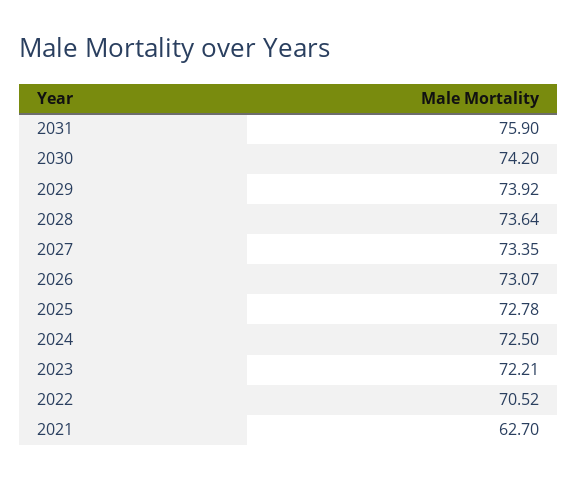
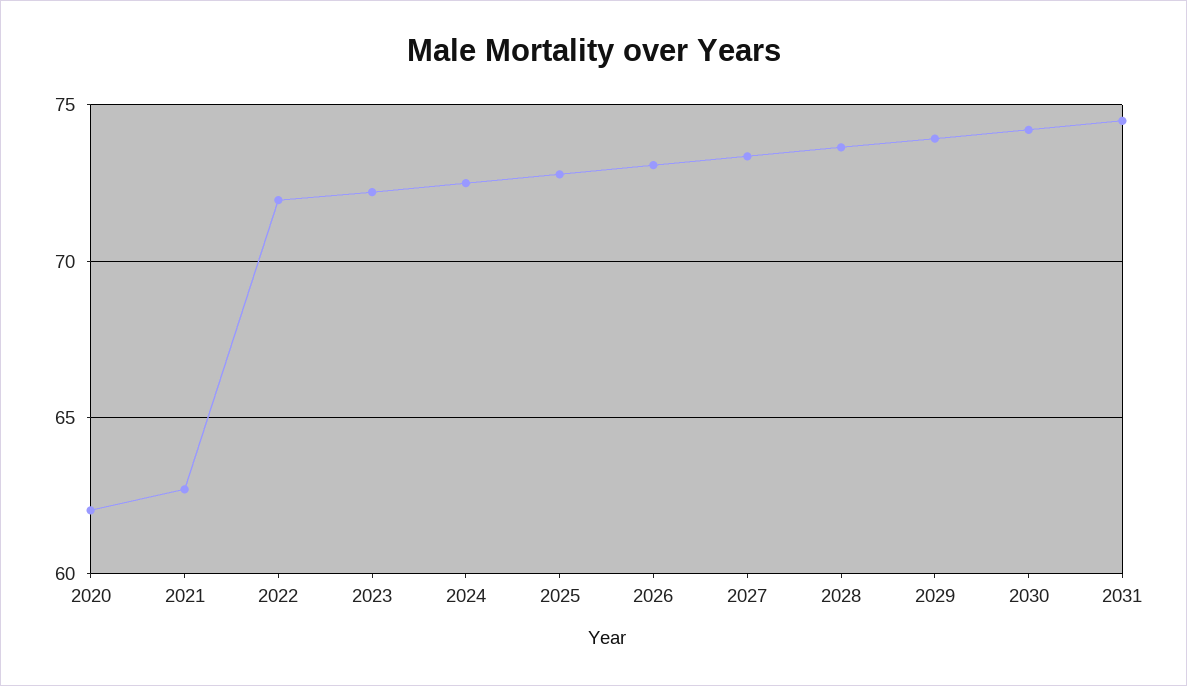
  {
-   "2031": 75.9,
+   "2031": 74.5,
    "2030": 74.2,
    "2029": 73.92,
    "2028": 73.64,
    "2027": 73.35,
    "2026": 73.07,
    "2025": 72.78,
    "2024": 72.5,
    "2023": 72.21,
-   "2022": 70.52,
+   "2022": 72,
-   "2021": 62.7
+   "2021": 62.7,
+   "2020": 62
  }

